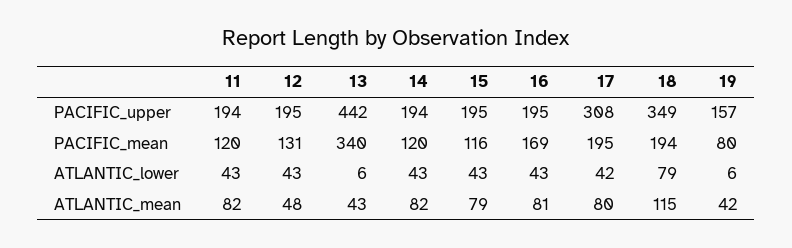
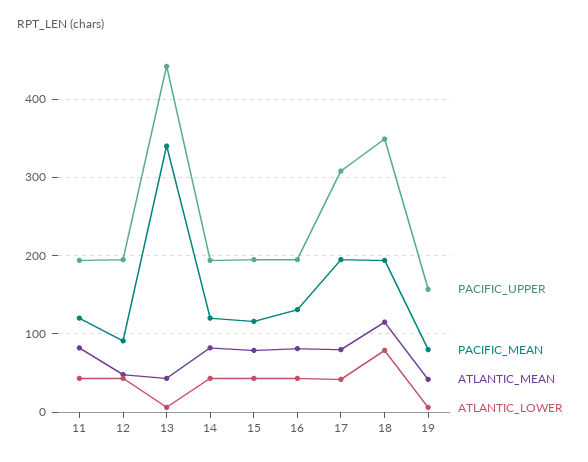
  {
    "PACIFIC_upper": {
      "11": 194,
      "12": 195,
      "13": 442,
      "14": 194,
      "15": 195,
      "16": 195,
      "17": 308,
      "18": 349,
      "19": 157
    },
    "PACIFIC_mean": {
      "11": 120,
-     "12": 131,
+     "12": 90,
      "13": 340,
      "14": 120,
      "15": 116,
-     "16": 169,
+     "16": 130,
      "17": 195,
      "18": 194,
      "19": 80
    },
    "ATLANTIC_lower": {
      "11": 43,
      "12": 43,
      "13": 6,
      "14": 43,
      "15": 43,
      "16": 43,
      "17": 42,
      "18": 79,
      "19": 6
    },
    "ATLANTIC_mean": {
      "11": 82,
      "12": 48,
      "13": 43,
      "14": 82,
      "15": 79,
      "16": 81,
      "17": 80,
      "18": 115,
      "19": 42
    }
  }

